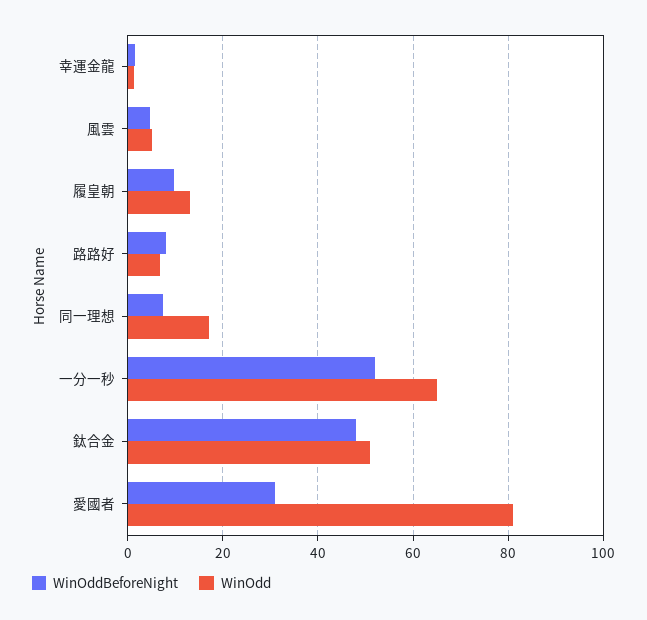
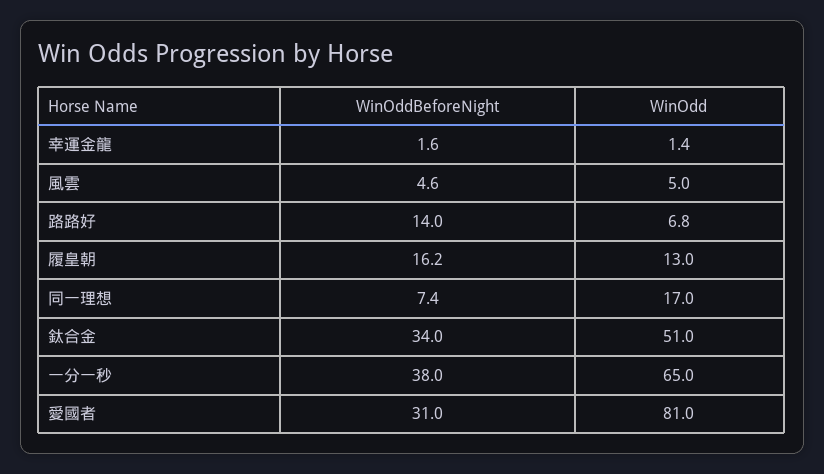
  {
    "WinOddBeforeNight": {
      "幸運金龍": 1.6,
      "風雲": 4.6,
-     "履皇朝": 10,
+     "履皇朝": 16.2,
-     "路路好": 8,
+     "路路好": 14,
      "同一理想": 7.4,
-     "一分一秒": 52,
+     "一分一秒": 38,
-     "鈦合金": 48,
+     "鈦合金": 34,
      "愛國者": 31
    },
    "WinOdd": {
      "幸運金龍": 1.4,
      "風雲": 5,
      "履皇朝": 13,
      "路路好": 6.8,
      "同一理想": 17,
      "一分一秒": 65,
      "鈦合金": 51,
      "愛國者": 81
    }
  }

